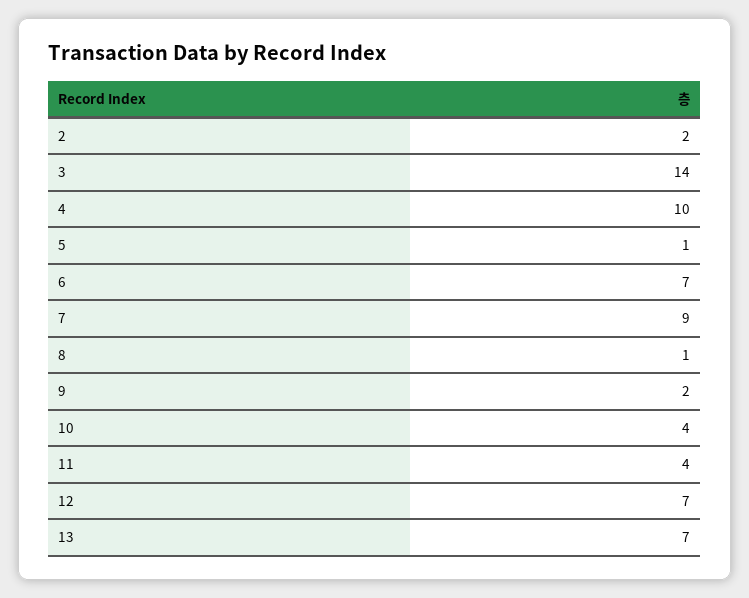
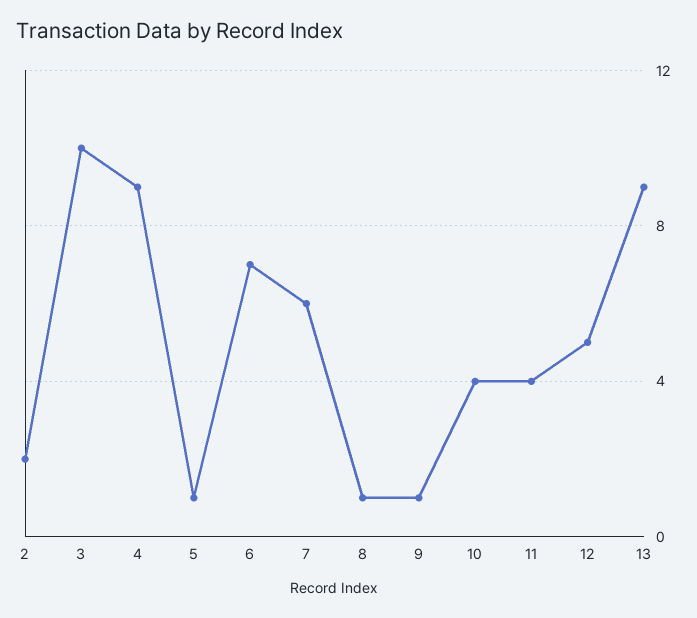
  {
    "2": 2,
-   "3": 14,
+   "3": 10,
-   "4": 10,
+   "4": 9,
    "5": 1,
    "6": 7,
-   "7": 9,
+   "7": 6,
    "8": 1,
-   "9": 2,
+   "9": 1,
    "10": 4,
    "11": 4,
-   "12": 7,
+   "12": 5,
-   "13": 7
+   "13": 9
  }

